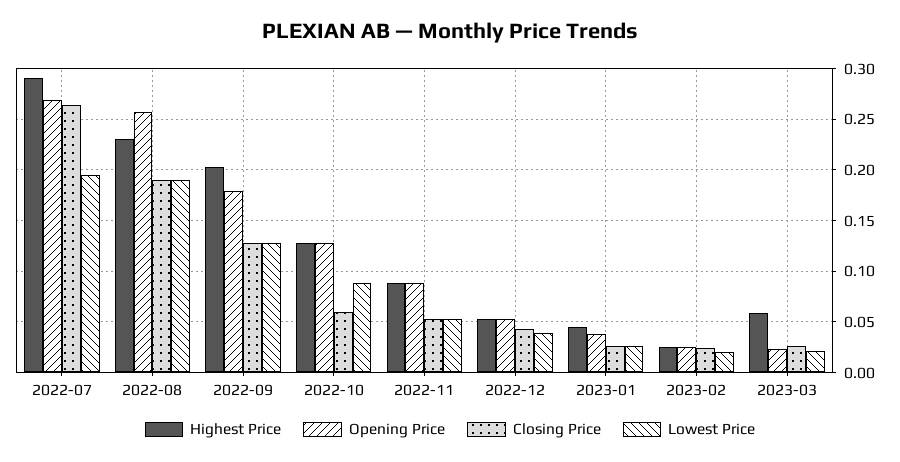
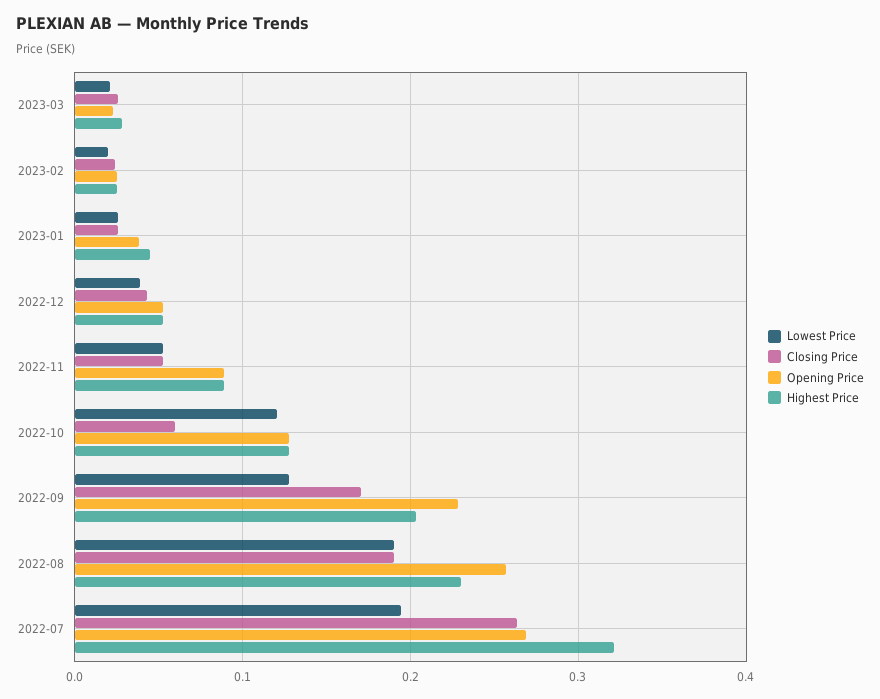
  {
    "Highest Price": {
-     "2022-07": 0.29,
+     "2022-07": 0.32,
      "2022-08": 0.23,
      "2022-09": 0.2,
      "2022-10": 0.13,
      "2022-11": 0.09,
      "2022-12": 0.05,
      "2023-01": 0.05,
      "2023-02": 0.03,
-     "2023-03": 0.06
+     "2023-03": 0.03
    },
    "Opening Price": {
      "2022-07": 0.27,
      "2022-08": 0.26,
-     "2022-09": 0.18,
+     "2022-09": 0.23,
      "2022-10": 0.13,
      "2022-11": 0.09,
      "2022-12": 0.05,
      "2023-01": 0.04,
      "2023-02": 0.03,
      "2023-03": 0.02
    },
    "Closing Price": {
      "2022-07": 0.26,
      "2022-08": 0.19,
-     "2022-09": 0.13,
+     "2022-09": 0.17,
      "2022-10": 0.06,
      "2022-11": 0.05,
      "2022-12": 0.04,
      "2023-01": 0.03,
      "2023-02": 0.02,
      "2023-03": 0.03
    },
    "Lowest Price": {
      "2022-07": 0.19,
      "2022-08": 0.19,
      "2022-09": 0.13,
-     "2022-10": 0.09,
+     "2022-10": 0.12,
      "2022-11": 0.05,
      "2022-12": 0.04,
      "2023-01": 0.03,
      "2023-02": 0.02,
      "2023-03": 0.02
    }
  }

